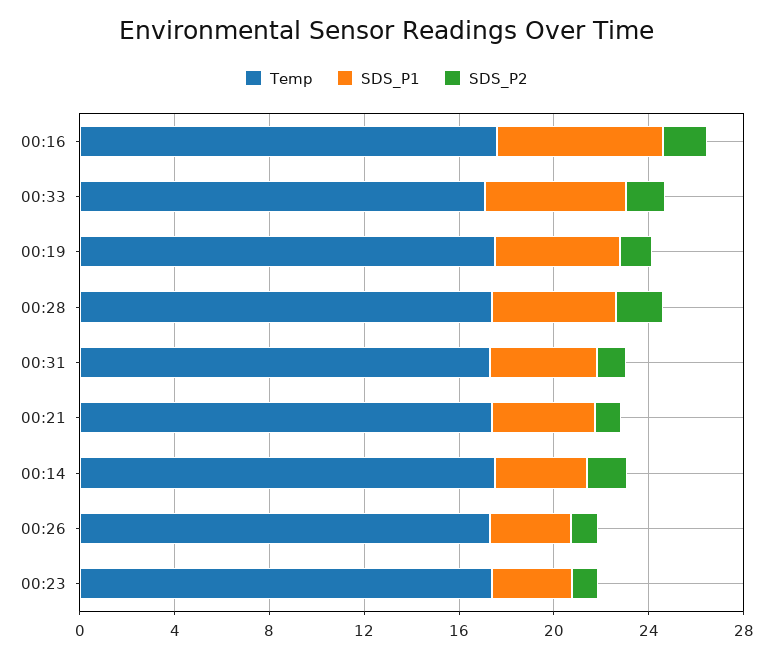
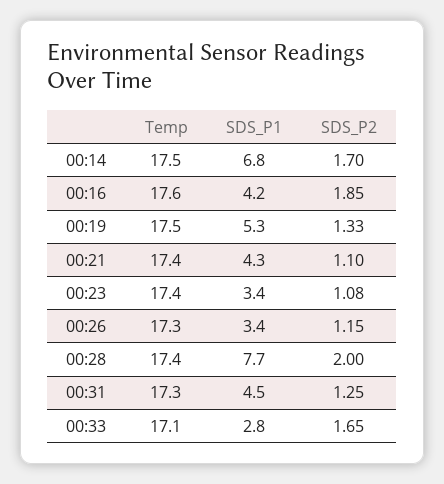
  {
    "Temp": {
      "00:16": 17.6,
      "00:33": 17.1,
      "00:19": 17.5,
      "00:28": 17.4,
      "00:31": 17.3,
      "00:21": 17.4,
      "00:14": 17.5,
      "00:26": 17.3,
      "00:23": 17.4
    },
    "SDS_P1": {
-     "00:16": 7,
+     "00:16": 4.2,
-     "00:33": 6,
+     "00:33": 2.8,
      "00:19": 5.3,
-     "00:28": 5,
+     "00:28": 7.7,
      "00:31": 4.5,
      "00:21": 4.3,
-     "00:14": 4,
+     "00:14": 6.8,
      "00:26": 3.4,
      "00:23": 3.4
    },
    "SDS_P2": {
      "00:16": 1.85,
      "00:33": 1.65,
      "00:19": 1.33,
      "00:28": 2,
      "00:31": 1.25,
      "00:21": 1.1,
      "00:14": 1.7,
      "00:26": 1.15,
      "00:23": 1.08
    }
  }

